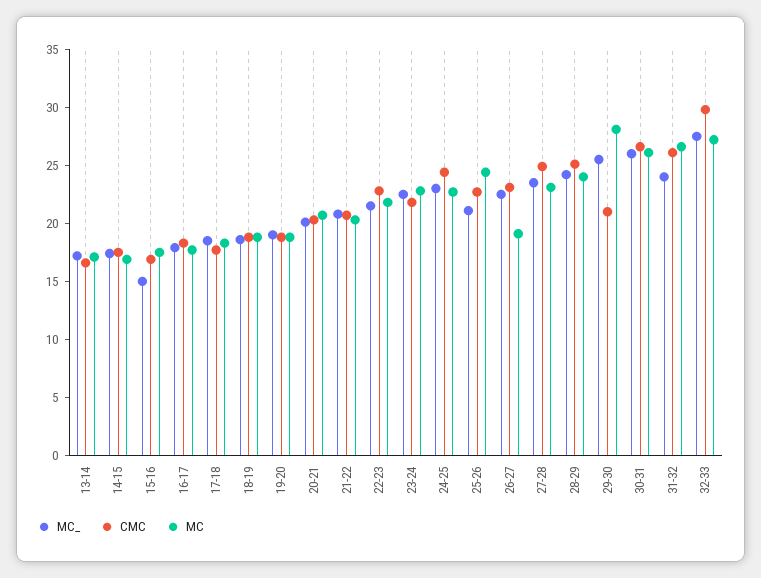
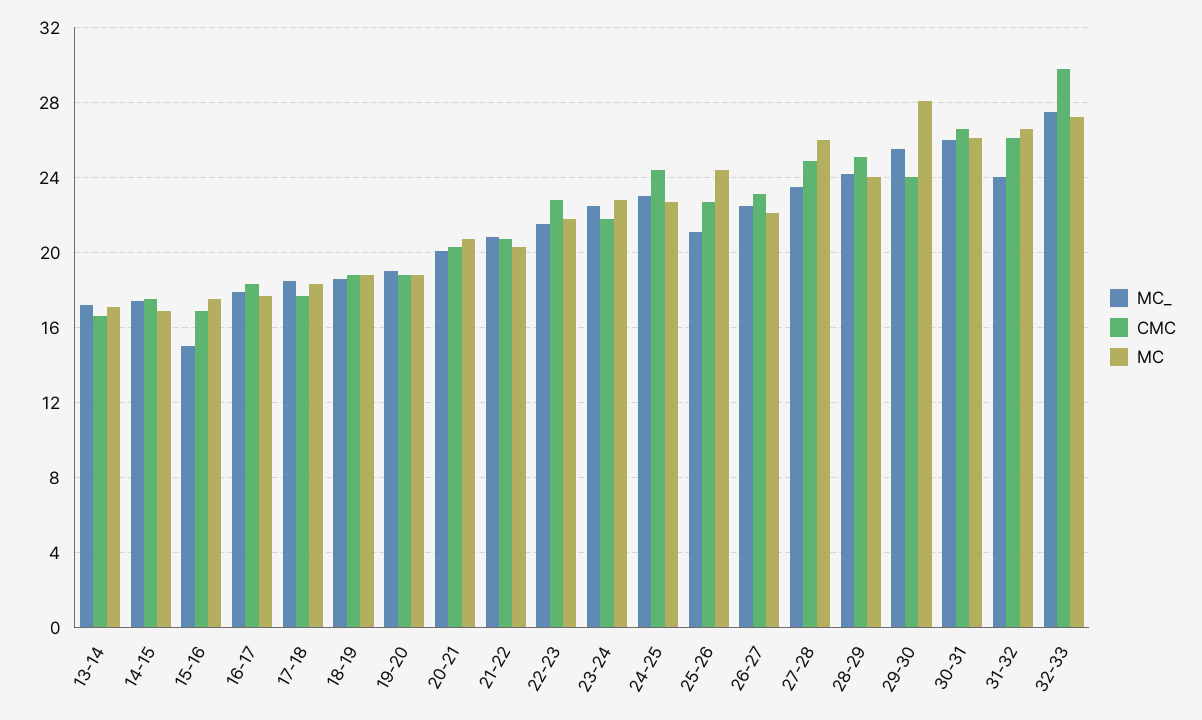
  {
    "MC_": {
      "13-14": 17,
      "14-15": 17.5,
      "15-16": 15,
      "16-17": 18,
      "17-18": 18.5,
      "18-19": 18.5,
      "19-20": 19,
      "20-21": 20,
      "21-22": 21,
      "22-23": 21.5,
      "23-24": 22.5,
      "24-25": 23,
      "25-26": 21,
      "26-27": 22.5,
      "27-28": 23.5,
      "28-29": 24,
      "29-30": 25.5,
      "30-31": 26,
      "31-32": 24,
      "32-33": 27.5
    },
    "CMC": {
      "13-14": 16.5,
      "14-15": 17.5,
      "15-16": 17,
      "16-17": 18.5,
      "17-18": 17.5,
      "18-19": 19,
      "19-20": 19,
      "20-21": 20.5,
      "21-22": 20.5,
      "22-23": 23,
      "23-24": 22,
      "24-25": 24.5,
      "25-26": 22.5,
      "26-27": 23,
      "27-28": 25,
      "28-29": 25,
-     "29-30": 21,
+     "29-30": 24,
      "30-31": 26.5,
      "31-32": 26,
      "32-33": 30
    },
    "MC": {
      "13-14": 17,
      "14-15": 17,
      "15-16": 17.5,
      "16-17": 17.5,
      "17-18": 18.5,
      "18-19": 19,
      "19-20": 19,
      "20-21": 20.5,
      "21-22": 20.5,
      "22-23": 22,
      "23-24": 23,
      "24-25": 22.5,
      "25-26": 24.5,
-     "26-27": 19,
+     "26-27": 22,
-     "27-28": 23,
+     "27-28": 26,
      "28-29": 24,
      "29-30": 28,
      "30-31": 26,
      "31-32": 26.5,
      "32-33": 27
    }
  }

